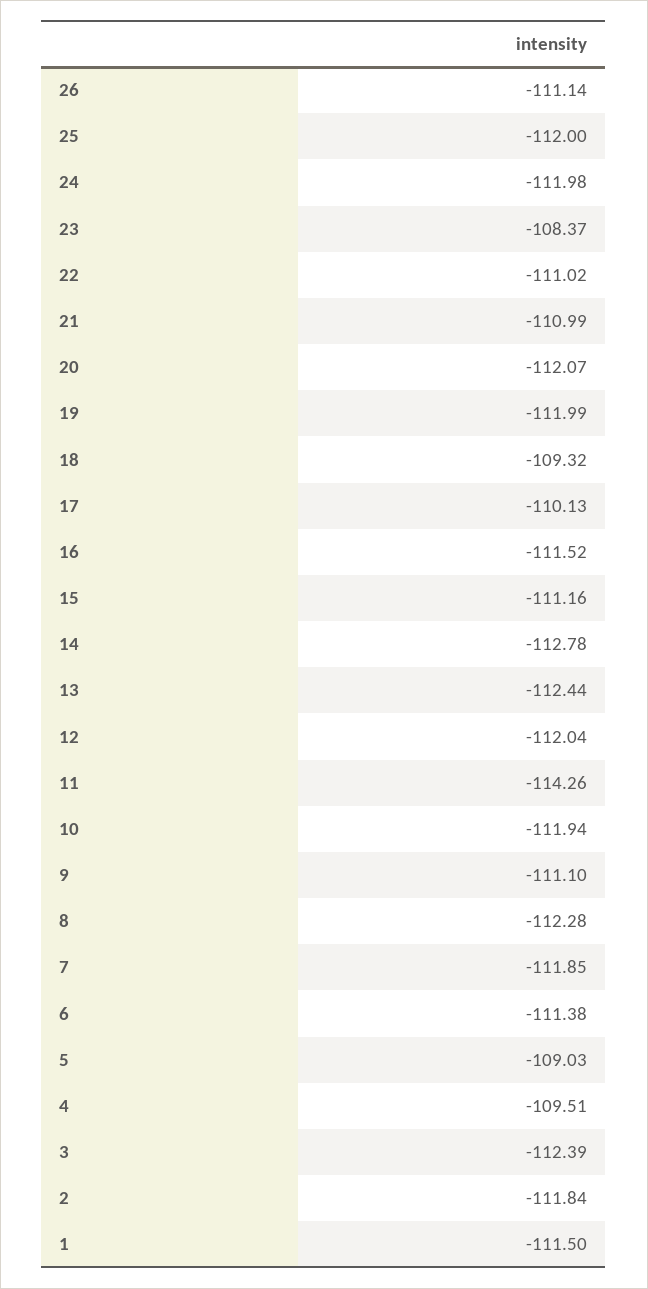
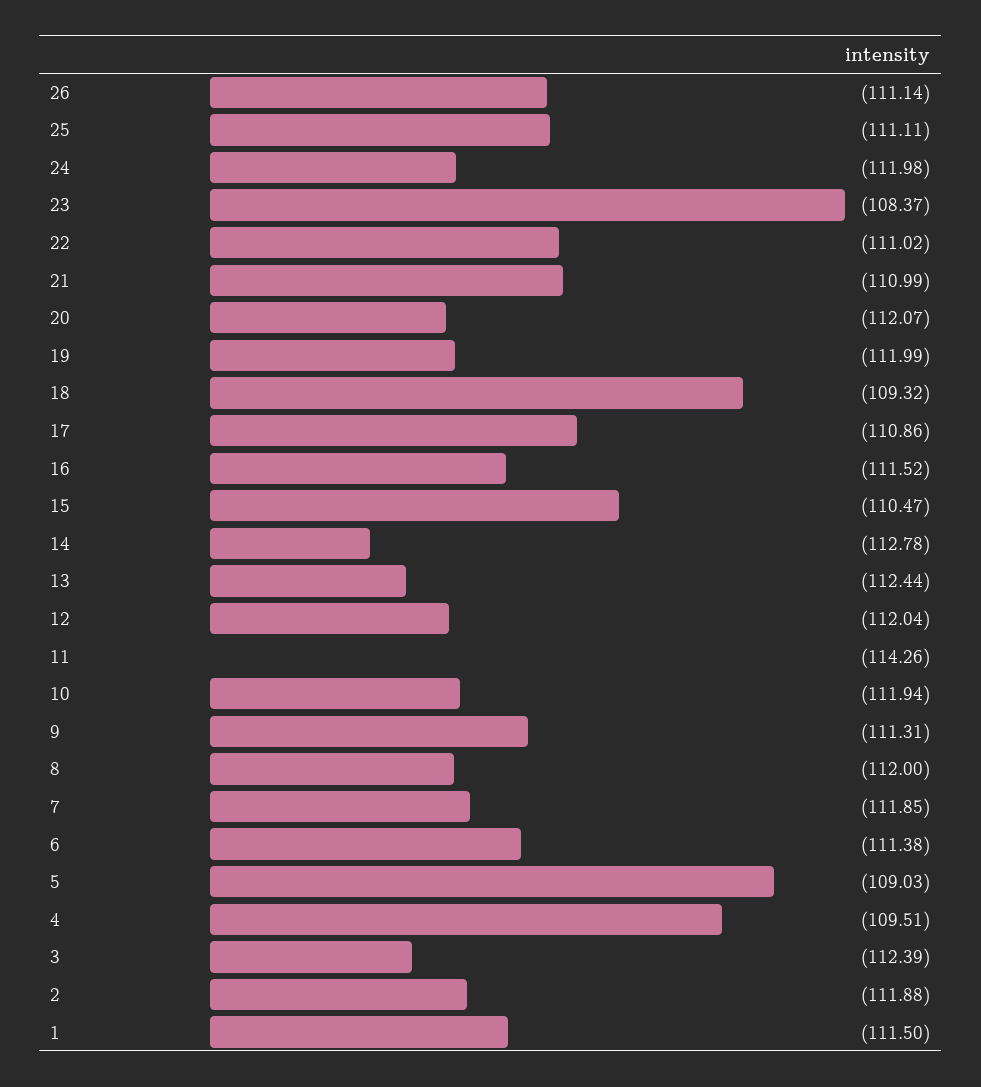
  {
    "26": -111.14,
-   "25": -112,
+   "25": -111.11,
    "24": -111.98,
    "23": -108.37,
    "22": -111.02,
    "21": -110.99,
    "20": -112.07,
    "19": -111.99,
    "18": -109.32,
-   "17": -110.13,
+   "17": -110.86,
    "16": -111.52,
-   "15": -111.16,
+   "15": -110.47,
    "14": -112.78,
    "13": -112.44,
    "12": -112.04,
    "11": -114.26,
    "10": -111.94,
-   "9": -111.1,
+   "9": -111.31,
-   "8": -112.28,
+   "8": -112,
    "7": -111.85,
    "6": -111.38,
    "5": -109.03,
    "4": -109.51,
    "3": -112.39,
-   "2": -111.84,
+   "2": -111.88,
    "1": -111.5
  }

